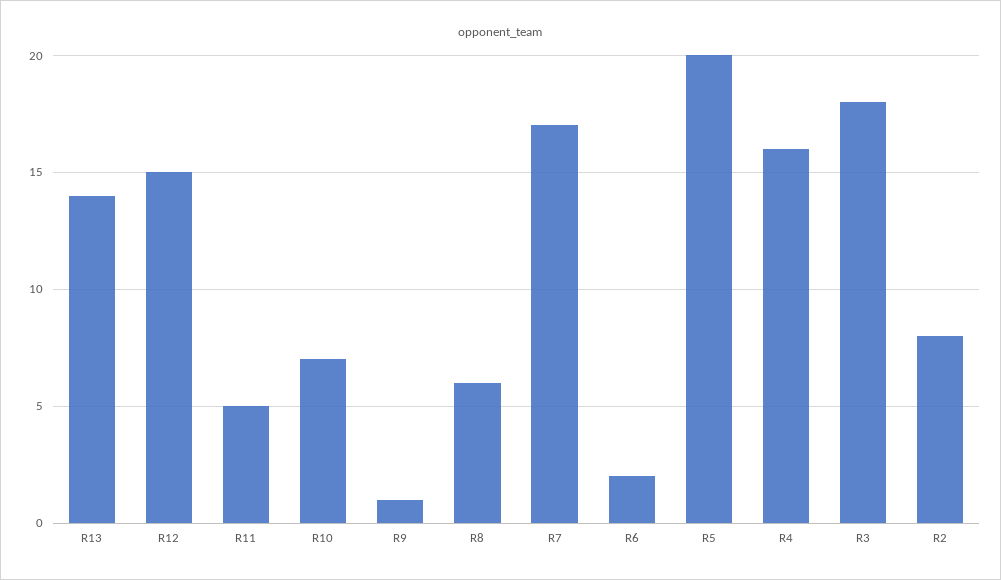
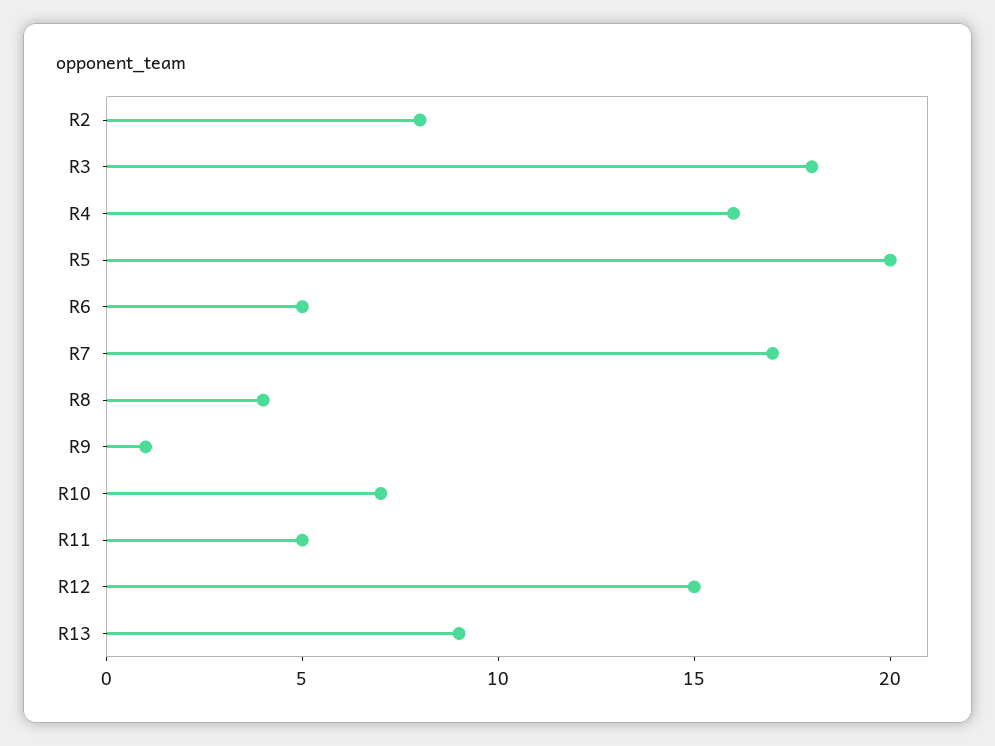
  {
-   "R13": 14,
+   "R13": 9,
    "R12": 15,
    "R11": 5,
    "R10": 7,
    "R9": 1,
-   "R8": 6,
+   "R8": 4,
    "R7": 17,
-   "R6": 2,
+   "R6": 5,
    "R5": 20,
    "R4": 16,
    "R3": 18,
    "R2": 8
  }

